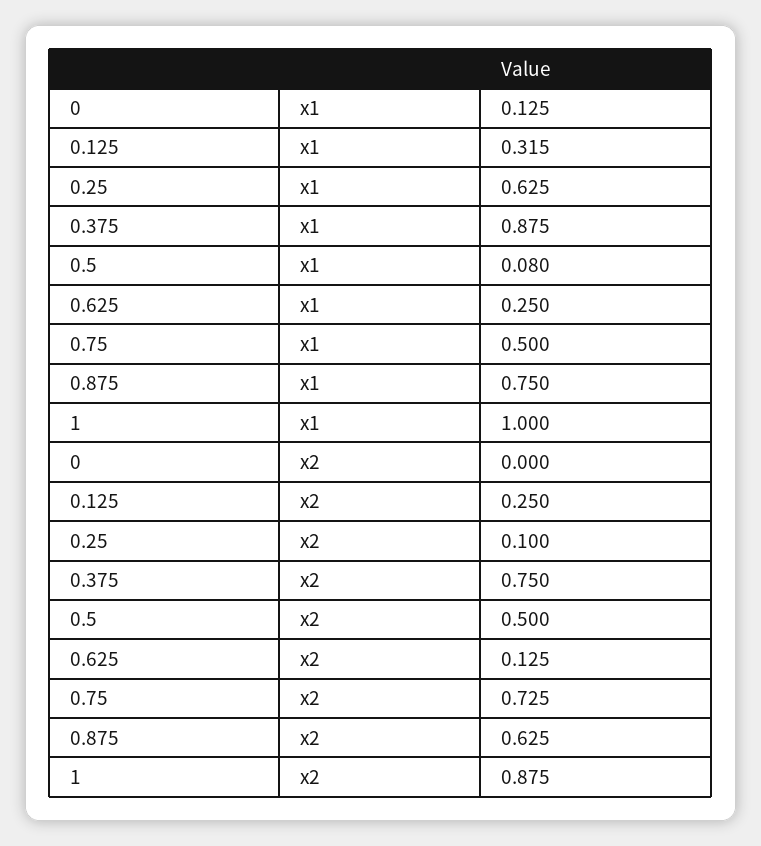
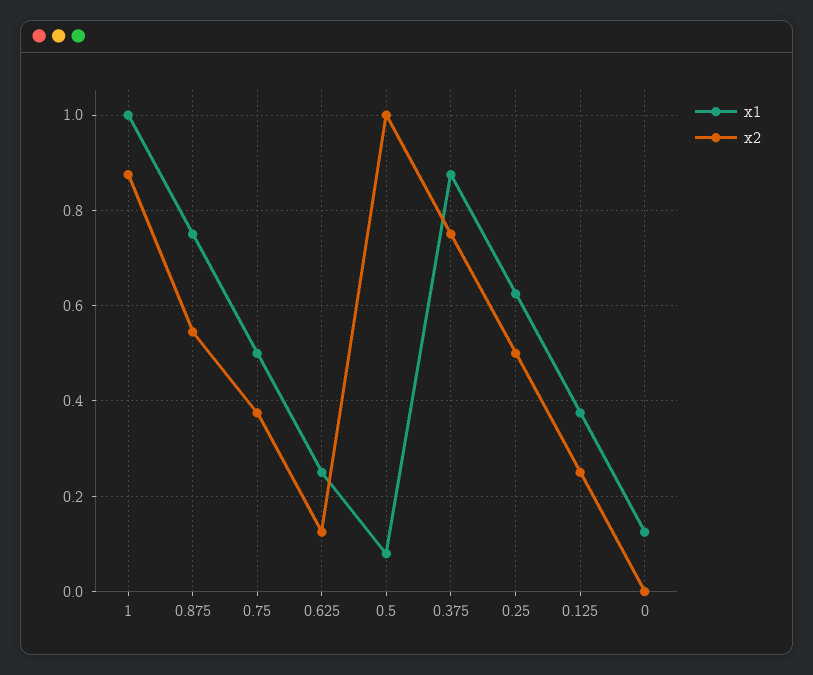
  {
    "x1": {
      "0": 0.125,
-     "0.125": 0.315,
+     "0.125": 0.38,
      "0.25": 0.625,
      "0.375": 0.875,
      "0.5": 0.08,
      "0.625": 0.25,
      "0.75": 0.5,
      "0.875": 0.75,
      "1": 1
    },
    "x2": {
      "0": 0,
      "0.125": 0.25,
-     "0.25": 0.1,
+     "0.25": 0.5,
      "0.375": 0.75,
-     "0.5": 0.5,
+     "0.5": 1,
      "0.625": 0.125,
-     "0.75": 0.725,
+     "0.75": 0.38,
-     "0.875": 0.625,
+     "0.875": 0.54,
      "1": 0.875
    }
  }

